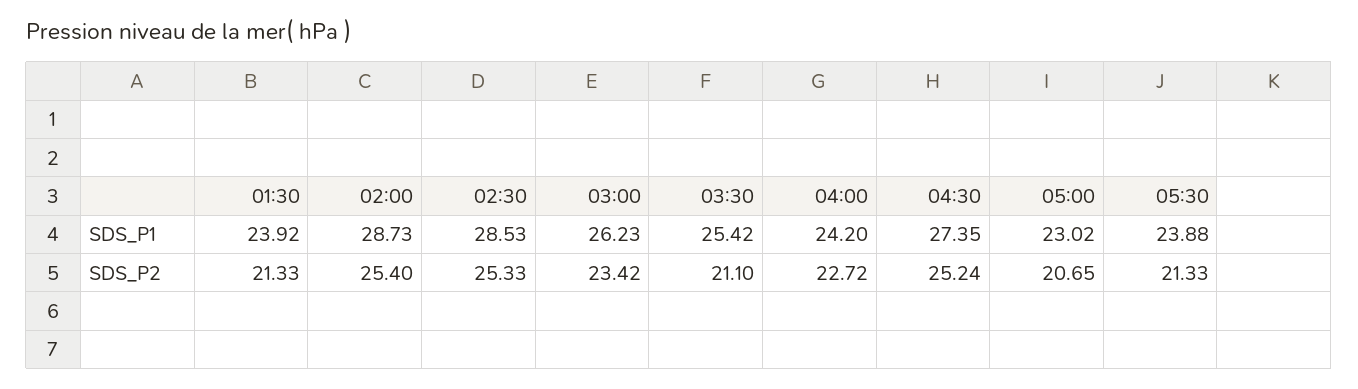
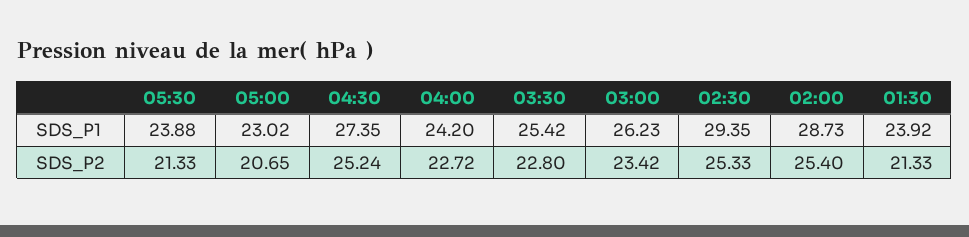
  {
    "01:30": {
      "SDS_P1": 23.92,
      "SDS_P2": 21.33
    },
    "02:00": {
      "SDS_P1": 28.73,
      "SDS_P2": 25.4
    },
    "02:30": {
-     "SDS_P1": 28.53,
+     "SDS_P1": 29.35,
      "SDS_P2": 25.33
    },
    "03:00": {
      "SDS_P1": 26.23,
      "SDS_P2": 23.42
    },
    "03:30": {
      "SDS_P1": 25.42,
-     "SDS_P2": 21.1
+     "SDS_P2": 22.8
    },
    "04:00": {
      "SDS_P1": 24.2,
      "SDS_P2": 22.72
    },
    "04:30": {
      "SDS_P1": 27.35,
      "SDS_P2": 25.24
    },
    "05:00": {
      "SDS_P1": 23.02,
      "SDS_P2": 20.65
    },
    "05:30": {
      "SDS_P1": 23.88,
      "SDS_P2": 21.33
    }
  }

